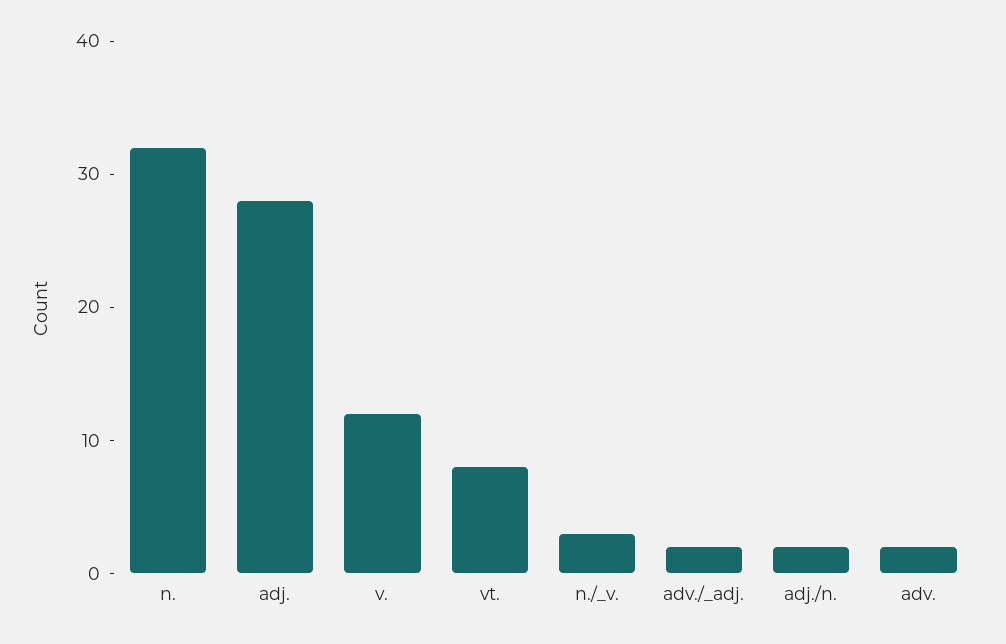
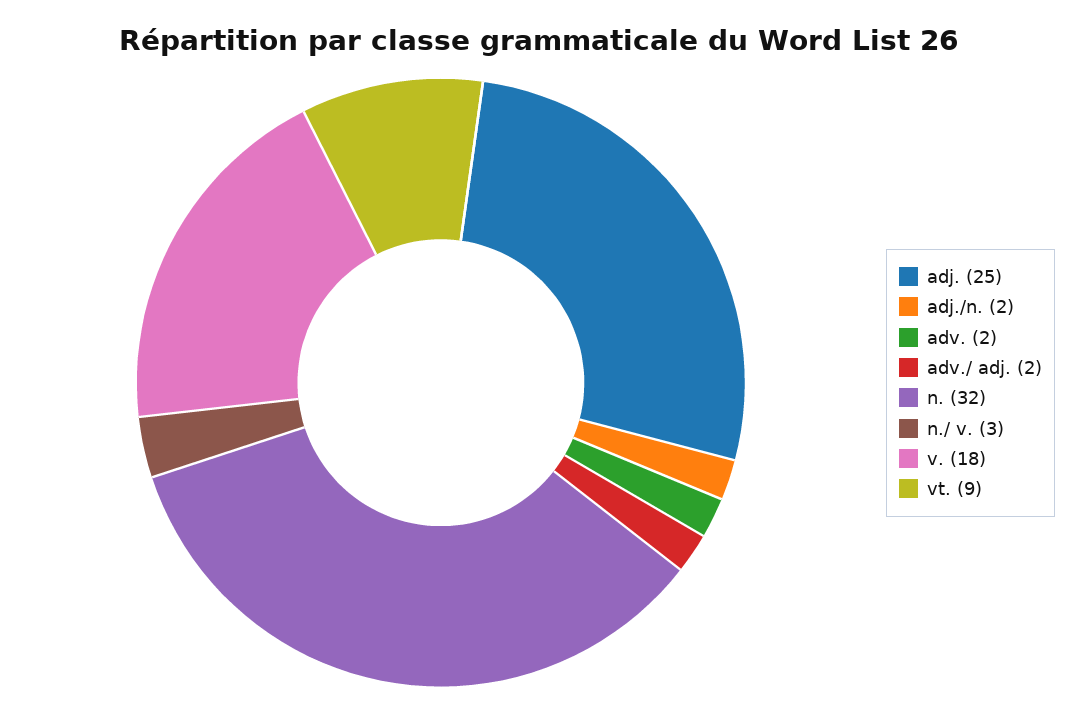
  {
    "n.": 32,
-   "adj.": 28,
+   "adj.": 25,
-   "v.": 12,
+   "v.": 18,
-   "vt.": 8,
+   "vt.": 9,
    "n./_v.": 3,
    "adv./_adj.": 2,
    "adj./n.": 2,
    "adv.": 2
  }

